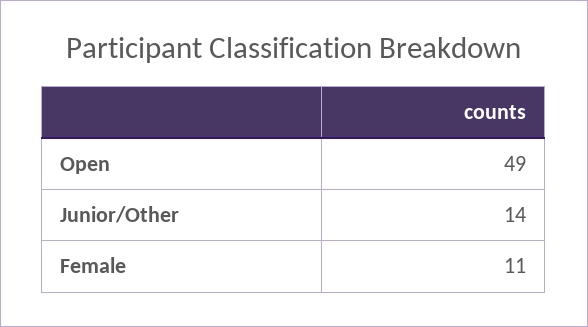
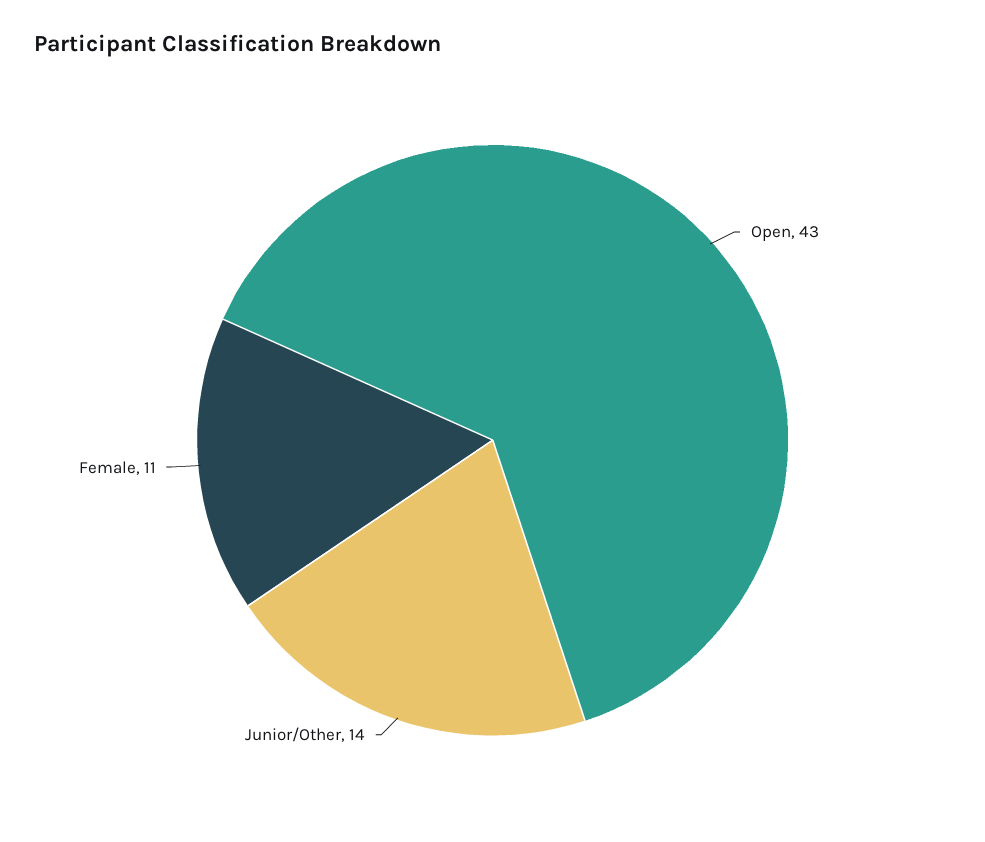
  {
-   "Open": 49,
+   "Open": 43,
    "Junior/Other": 14,
    "Female": 11
  }

